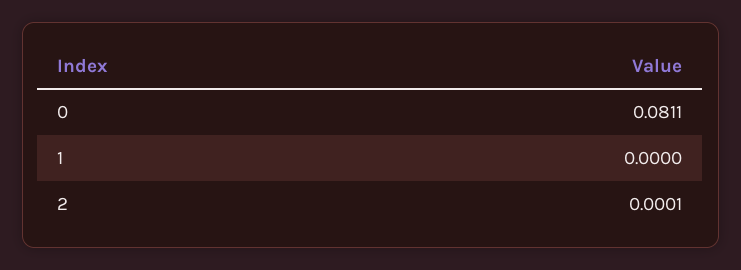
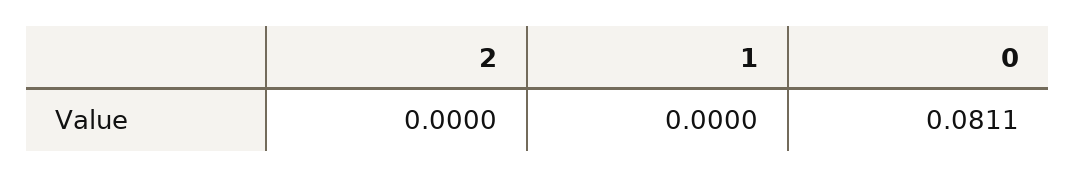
  {
    "0": 0.0811,
    "1": 0,
-   "2": 0.0001
+   "2": 0
  }

